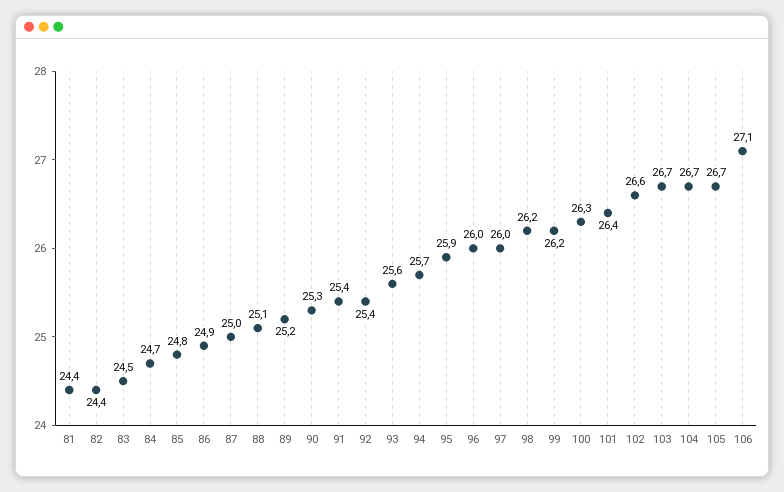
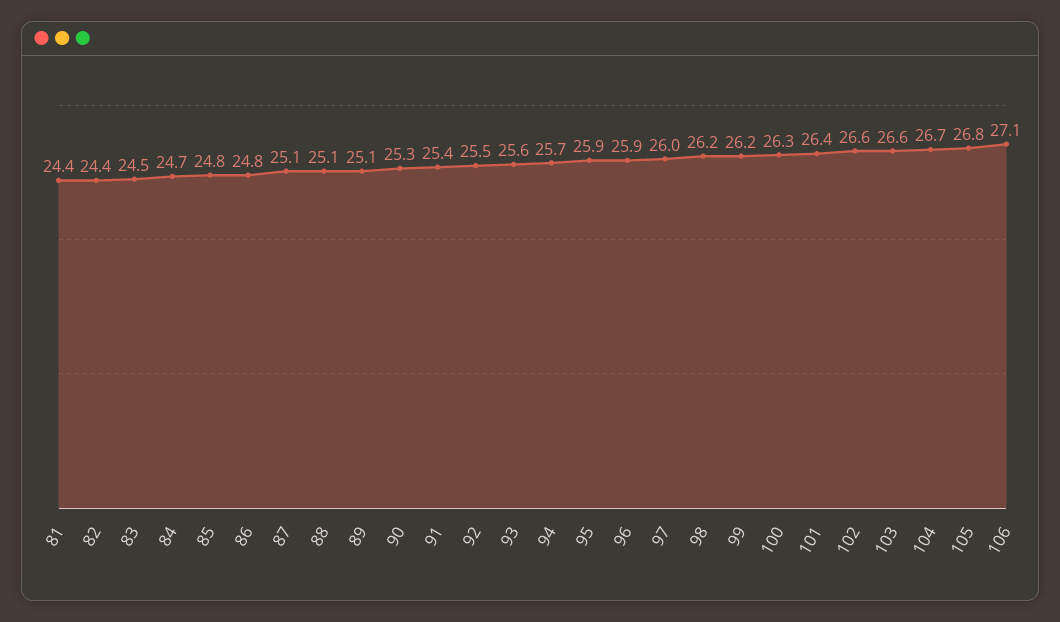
  {
    "81": 24.4,
    "82": 24.4,
    "83": 24.5,
    "84": 24.7,
    "85": 24.8,
-   "86": 24.9,
+   "86": 24.8,
-   "87": 25,
+   "87": 25.1,
    "88": 25.1,
-   "89": 25.2,
+   "89": 25.1,
    "90": 25.3,
    "91": 25.4,
-   "92": 25.4,
+   "92": 25.5,
    "93": 25.6,
    "94": 25.7,
    "95": 25.9,
-   "96": 26,
+   "96": 25.9,
    "97": 26,
    "98": 26.2,
    "99": 26.2,
    "100": 26.3,
    "101": 26.4,
    "102": 26.6,
-   "103": 26.7,
+   "103": 26.6,
    "104": 26.7,
-   "105": 26.7,
+   "105": 26.8,
    "106": 27.1
  }

